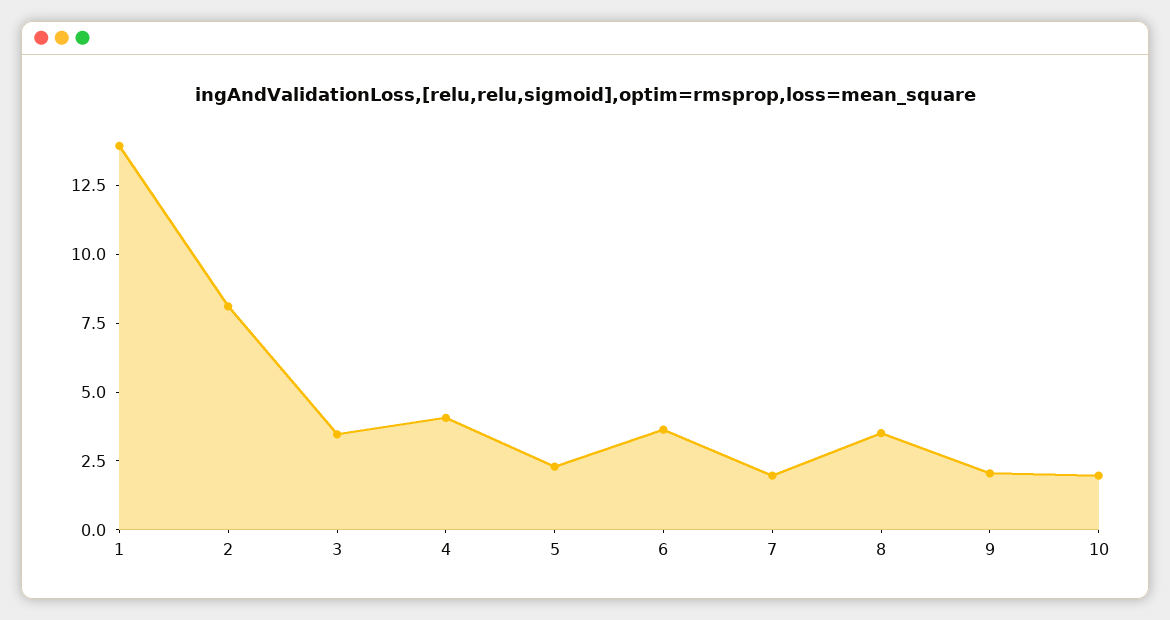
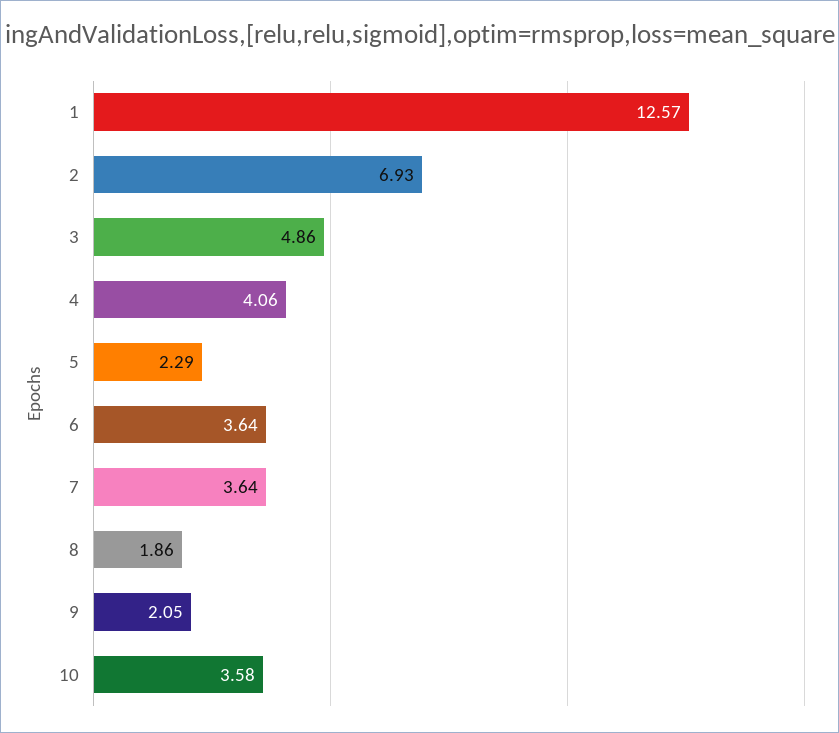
  {
-   "1": 14,
+   "1": 12.57,
-   "2": 8,
+   "2": 6.93,
-   "3": 3.5,
+   "3": 4.86,
    "4": 4.06,
    "5": 2.29,
    "6": 3.64,
-   "7": 2,
+   "7": 3.64,
-   "8": 3.5,
+   "8": 1.86,
    "9": 2.05,
-   "10": 2
+   "10": 3.58
  }

